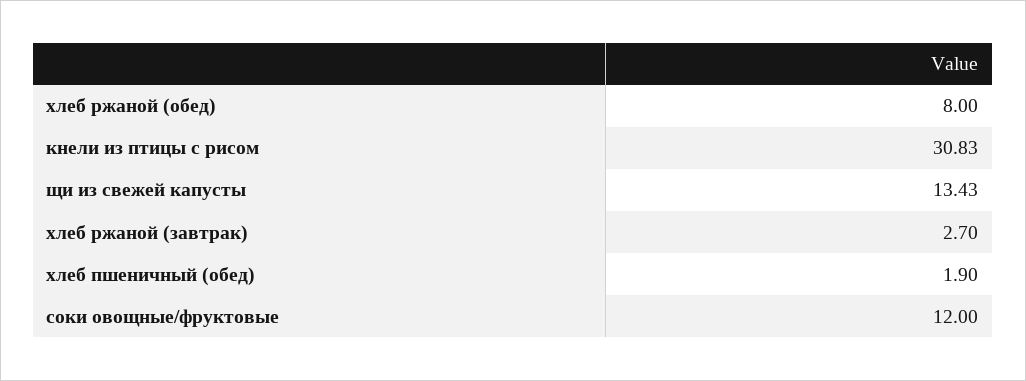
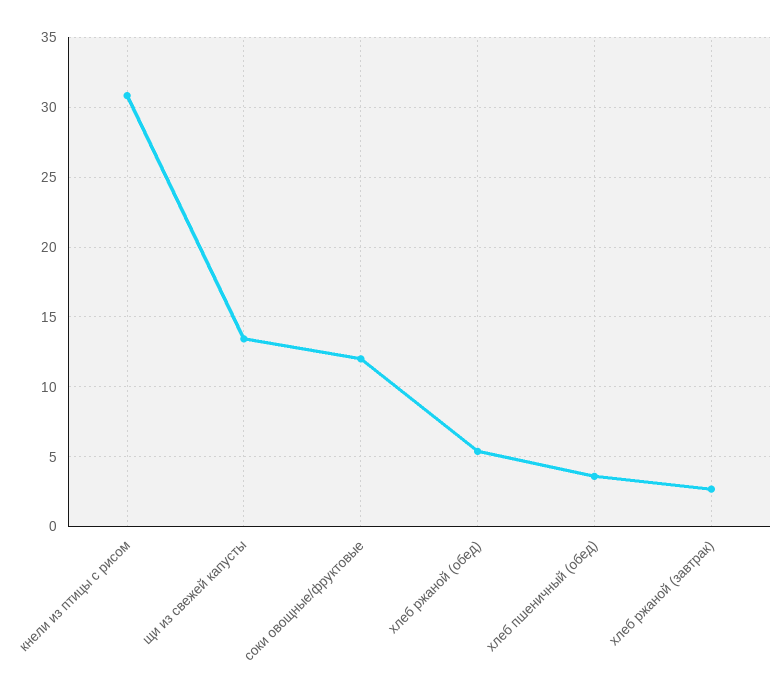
  {
-   "хлеб ржаной (обед)": 8,
+   "хлеб ржаной (обед)": 5.5,
    "кнели из птицы с рисом": 30.83,
    "щи из свежей капусты": 13.43,
    "хлеб ржаной (завтрак)": 2.7,
-   "хлеб пшеничный (обед)": 1.9,
+   "хлеб пшеничный (обед)": 3.5,
    "соки овощные/фруктовые": 12
  }

